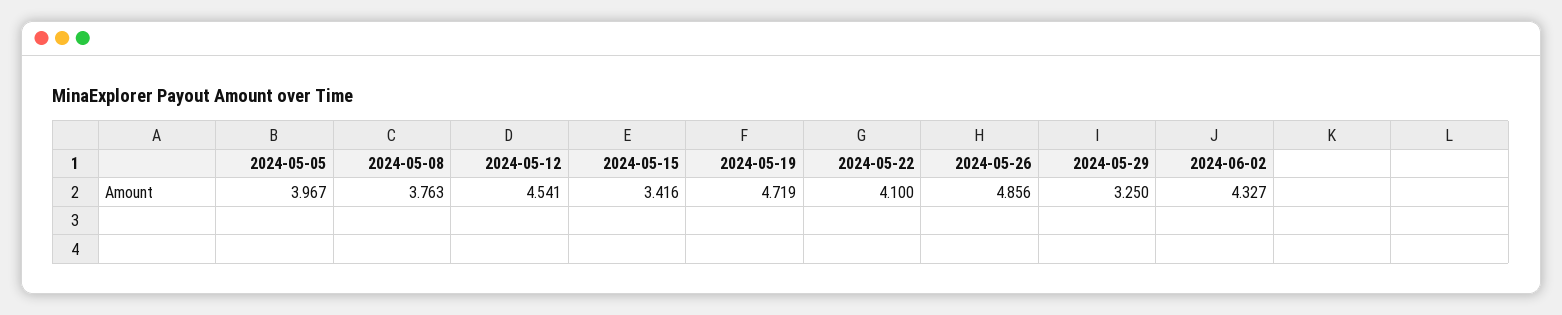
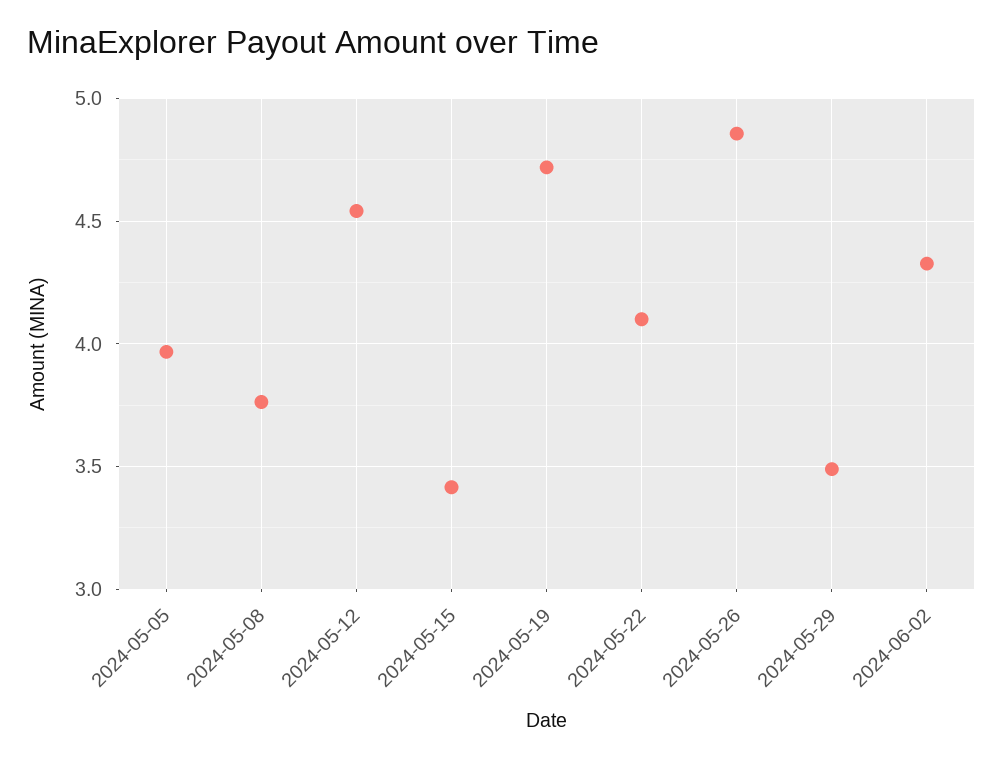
  {
    "2024-05-05": 3.967,
    "2024-05-08": 3.763,
    "2024-05-12": 4.541,
    "2024-05-15": 3.416,
    "2024-05-19": 4.719,
    "2024-05-22": 4.1,
    "2024-05-26": 4.856,
-   "2024-05-29": 3.25,
+   "2024-05-29": 3.5,
    "2024-06-02": 4.327
  }

